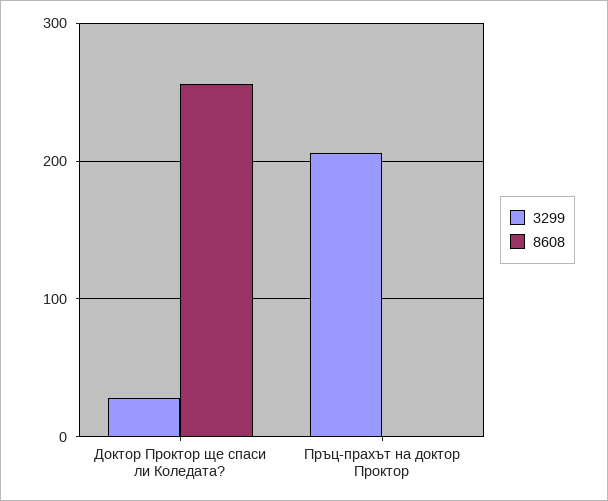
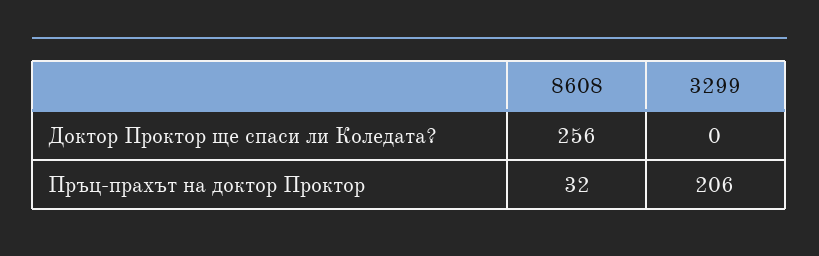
  {
    "3299": {
-     "Доктор Проктор ще спаси ли Коледата?": 30,
+     "Доктор Проктор ще спаси ли Коледата?": 0,
      "Пръц-прахът на доктор Проктор": 206
    },
    "8608": {
      "Доктор Проктор ще спаси ли Коледата?": 256,
-     "Пръц-прахът на доктор Проктор": 0
+     "Пръц-прахът на доктор Проктор": 32
    }
  }

